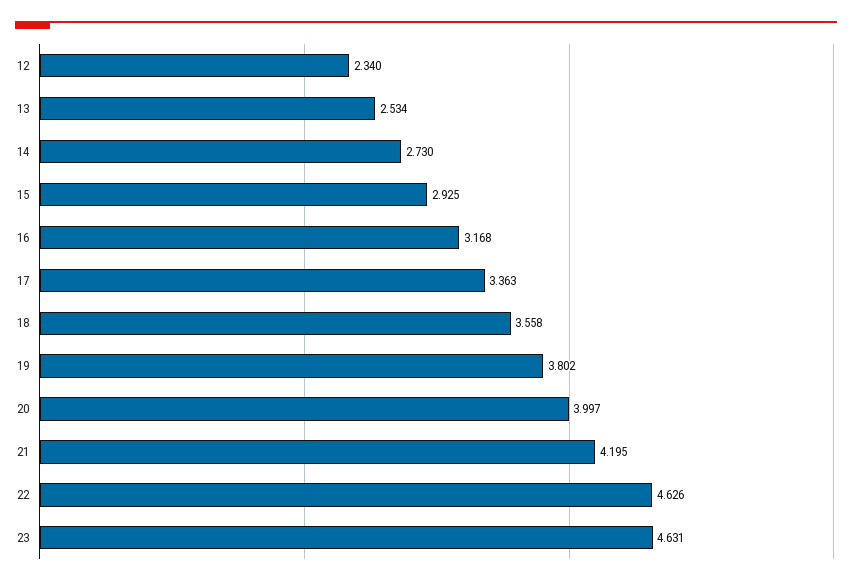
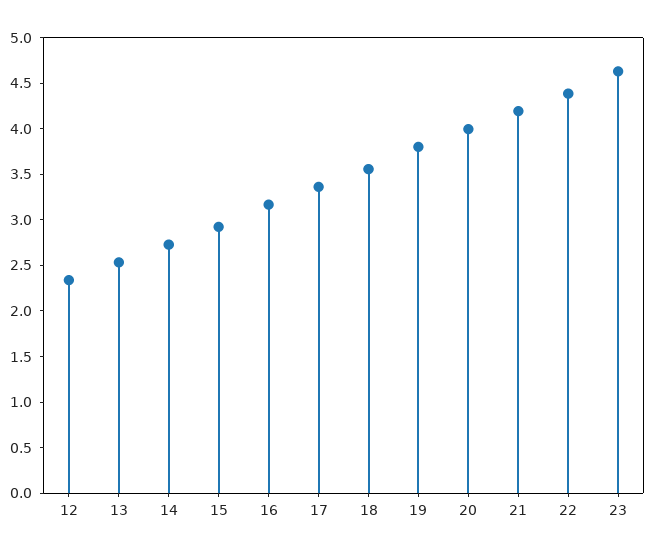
  {
    "12": 2.34,
    "13": 2.534,
    "14": 2.73,
    "15": 2.925,
    "16": 3.168,
    "17": 3.363,
    "18": 3.558,
    "19": 3.802,
    "20": 3.997,
    "21": 4.195,
-   "22": 4.626,
+   "22": 4.4,
    "23": 4.631
  }

